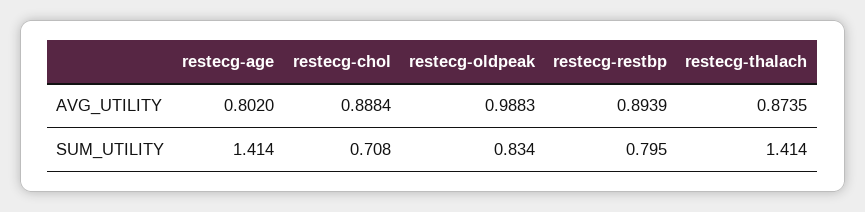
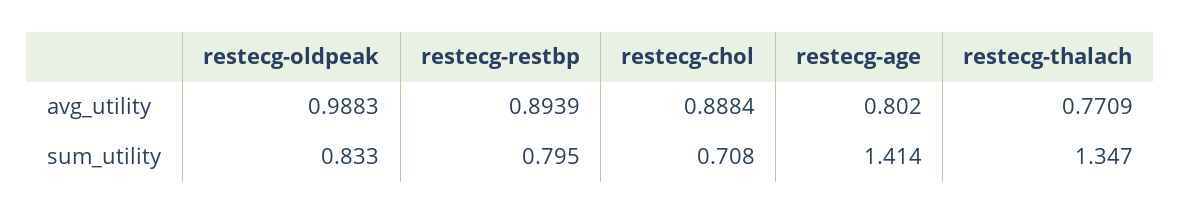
  {
    "restecg-age": {
      "AVG_UTILITY": 0.802,
      "SUM_UTILITY": 1.414
    },
    "restecg-chol": {
      "AVG_UTILITY": 0.8884,
      "SUM_UTILITY": 0.708
    },
    "restecg-oldpeak": {
      "AVG_UTILITY": 0.9883,
-     "SUM_UTILITY": 0.834
+     "SUM_UTILITY": 0.833
    },
    "restecg-restbp": {
      "AVG_UTILITY": 0.8939,
      "SUM_UTILITY": 0.795
    },
    "restecg-thalach": {
-     "AVG_UTILITY": 0.8735,
+     "AVG_UTILITY": 0.7709,
-     "SUM_UTILITY": 1.414
+     "SUM_UTILITY": 1.347
    }
  }

